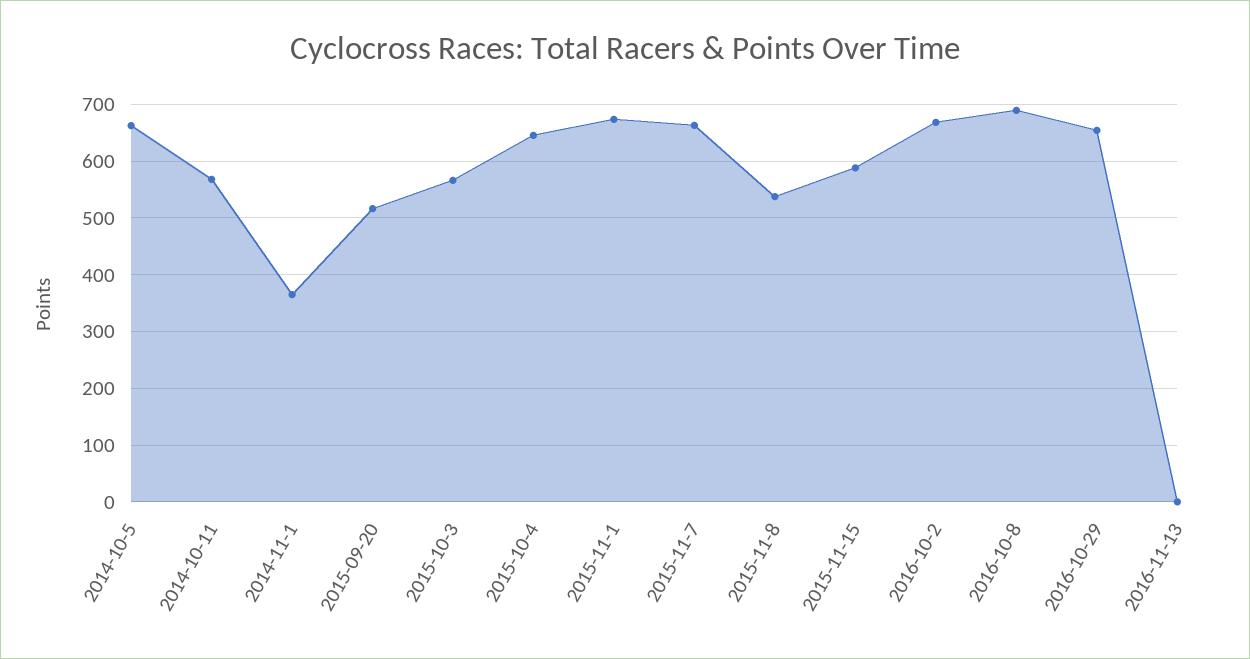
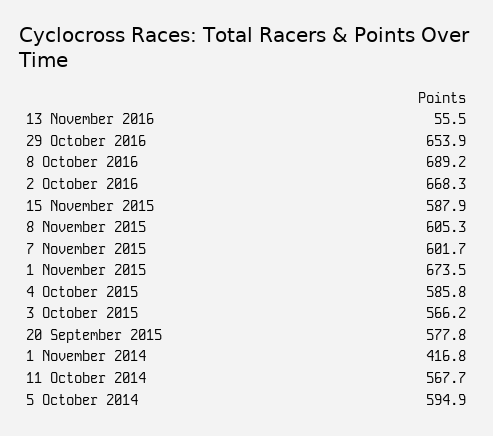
  {
-   "2014-10-5": 660,
+   "2014-10-5": 594.9,
    "2014-10-11": 567.7,
-   "2014-11-1": 360,
+   "2014-11-1": 416.8,
-   "2015-09-20": 520,
+   "2015-09-20": 577.8,
    "2015-10-3": 566.2,
-   "2015-10-4": 640,
+   "2015-10-4": 585.8,
    "2015-11-1": 673.5,
-   "2015-11-7": 660,
+   "2015-11-7": 601.7,
-   "2015-11-8": 540,
+   "2015-11-8": 605.3,
    "2015-11-15": 587.9,
    "2016-10-2": 668.3,
    "2016-10-8": 689.2,
    "2016-10-29": 653.9,
-   "2016-11-13": 0
+   "2016-11-13": 55.5
  }

